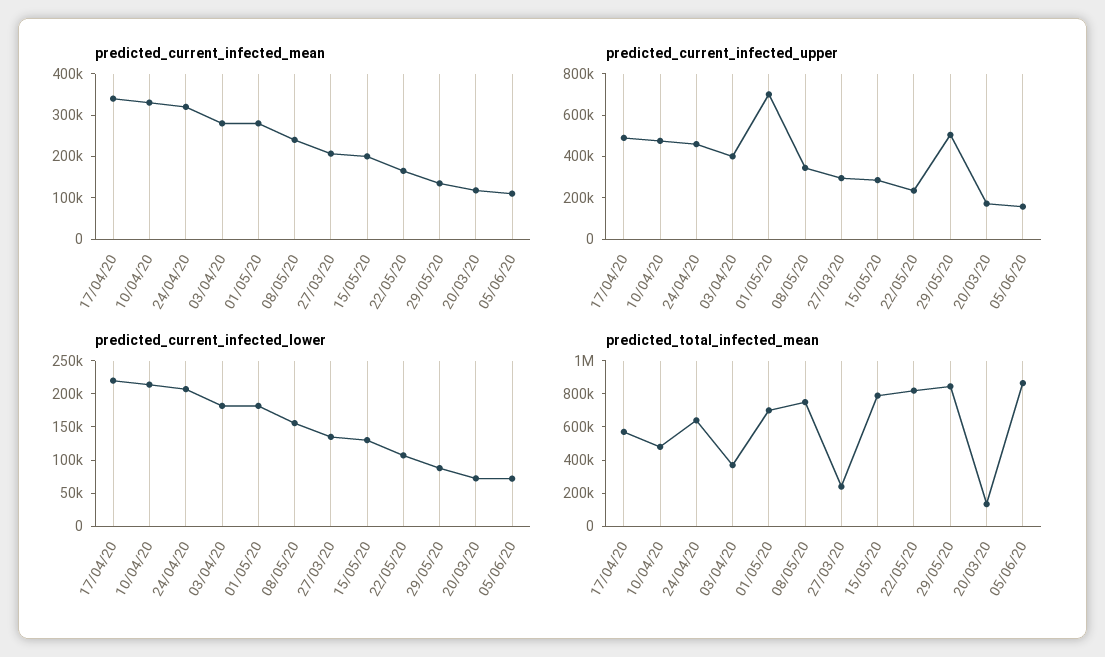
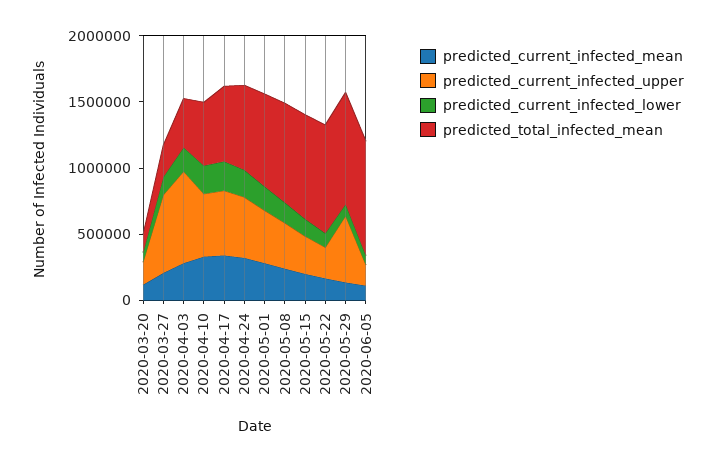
  {
    "predicted_current_infected_mean": {
      "17/04/20": 340000,
      "10/04/20": 340000,
      "24/04/20": 320000,
      "03/04/20": 280000,
      "01/05/20": 280000,
      "08/05/20": 240000,
      "27/03/20": 200000,
      "15/05/20": 200000,
      "22/05/20": 160000,
      "29/05/20": 140000,
      "20/03/20": 120000,
      "05/06/20": 120000
    },
    "predicted_current_infected_upper": {
      "17/04/20": 500000,
      "10/04/20": 500000,
      "24/04/20": 450000,
-     "03/04/20": 400000,
+     "03/04/20": 700000,
-     "01/05/20": 700000,
+     "01/05/20": 400000,
      "08/05/20": 350000,
-     "27/03/20": 300000,
+     "27/03/20": 600000,
      "15/05/20": 300000,
      "22/05/20": 250000,
      "29/05/20": 500000,
      "20/03/20": 150000,
      "05/06/20": 150000
    },
    "predicted_current_infected_lower": {
      "17/04/20": 225000,
      "10/04/20": 225000,
      "24/04/20": 200000,
      "03/04/20": 175000,
      "01/05/20": 175000,
      "08/05/20": 150000,
      "27/03/20": 125000,
      "15/05/20": 125000,
      "22/05/20": 100000,
      "29/05/20": 100000,
      "20/03/20": 75000,
      "05/06/20": 75000
    },
    "predicted_total_infected_mean": {
      "17/04/20": 550000,
      "10/04/20": 500000,
      "24/04/20": 650000,
      "03/04/20": 350000,
      "01/05/20": 700000,
      "08/05/20": 750000,
      "27/03/20": 250000,
      "15/05/20": 800000,
      "22/05/20": 800000,
      "29/05/20": 850000,
      "20/03/20": 150000,
      "05/06/20": 850000
    }
  }

